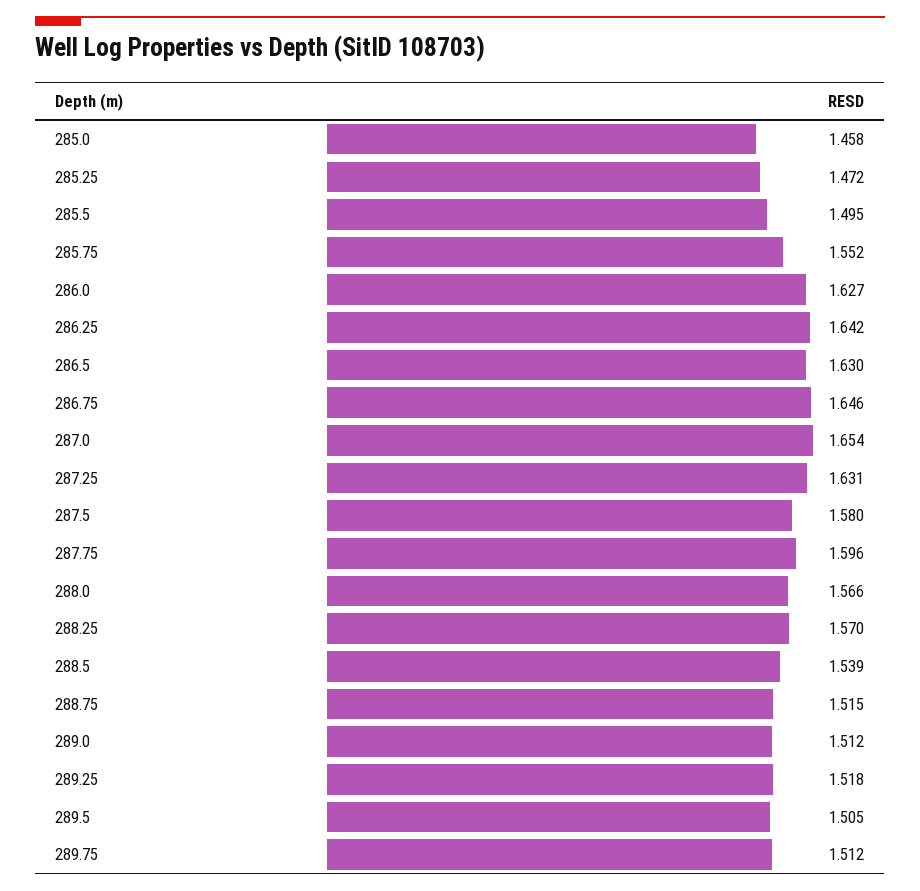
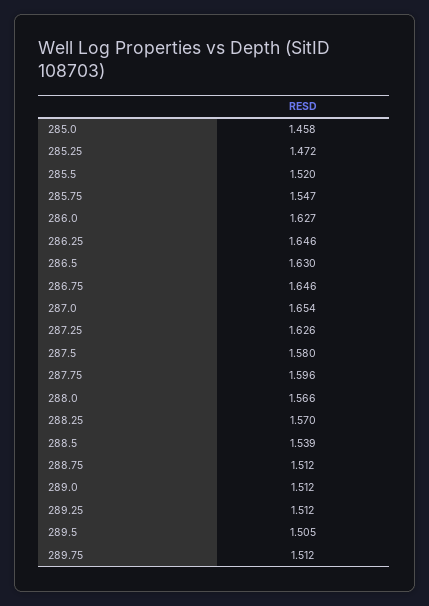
  {
    "285.0": 1.458,
    "285.25": 1.472,
-   "285.5": 1.495,
+   "285.5": 1.52,
-   "285.75": 1.552,
+   "285.75": 1.547,
    "286.0": 1.627,
-   "286.25": 1.642,
+   "286.25": 1.646,
    "286.5": 1.63,
    "286.75": 1.646,
    "287.0": 1.654,
-   "287.25": 1.631,
+   "287.25": 1.626,
    "287.5": 1.58,
    "287.75": 1.596,
    "288.0": 1.566,
    "288.25": 1.57,
    "288.5": 1.539,
-   "288.75": 1.515,
+   "288.75": 1.512,
    "289.0": 1.512,
-   "289.25": 1.518,
+   "289.25": 1.512,
    "289.5": 1.505,
    "289.75": 1.512
  }

